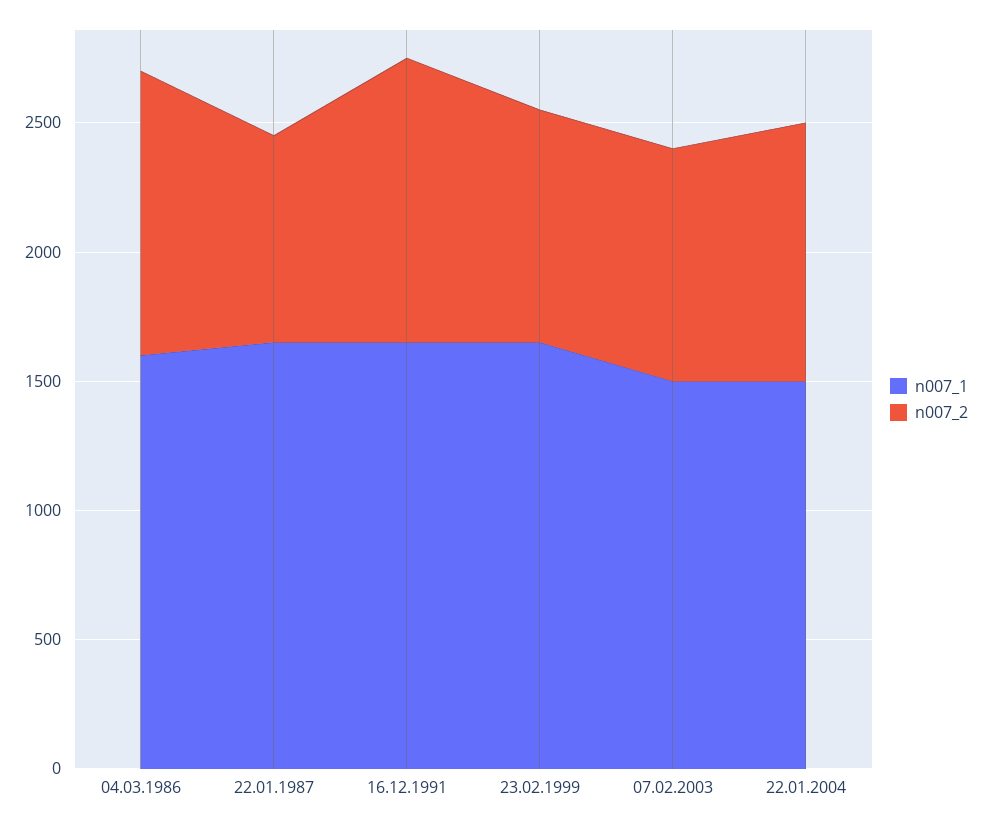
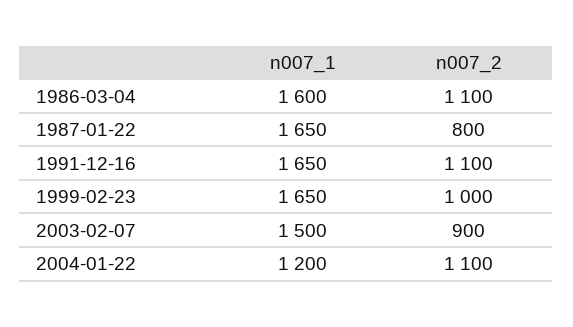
  {
    "n007_1": {
      "04.03.1986": 1600,
      "22.01.1987": 1650,
      "16.12.1991": 1650,
      "23.02.1999": 1650,
      "07.02.2003": 1500,
-     "22.01.2004": 1500
+     "22.01.2004": 1200
    },
    "n007_2": {
      "04.03.1986": 1100,
      "22.01.1987": 800,
      "16.12.1991": 1100,
-     "23.02.1999": 900,
+     "23.02.1999": 1000,
      "07.02.2003": 900,
-     "22.01.2004": 1000
+     "22.01.2004": 1100
    }
  }

